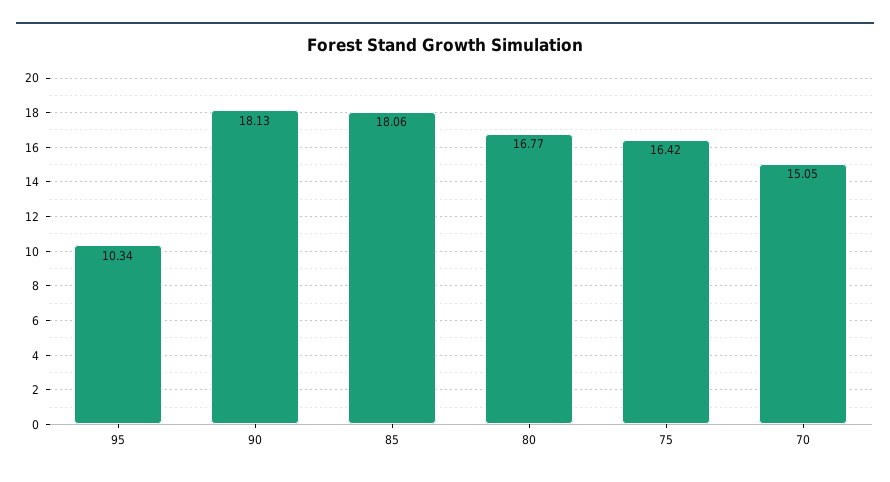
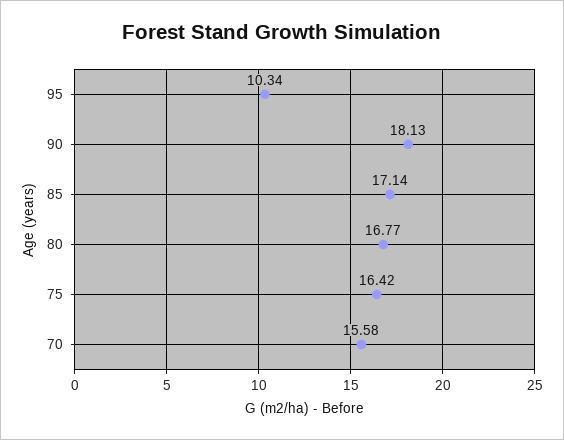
  {
    "95": 10.34,
    "90": 18.13,
-   "85": 18.06,
+   "85": 17.14,
    "80": 16.77,
    "75": 16.42,
-   "70": 15.05
+   "70": 15.58
  }

